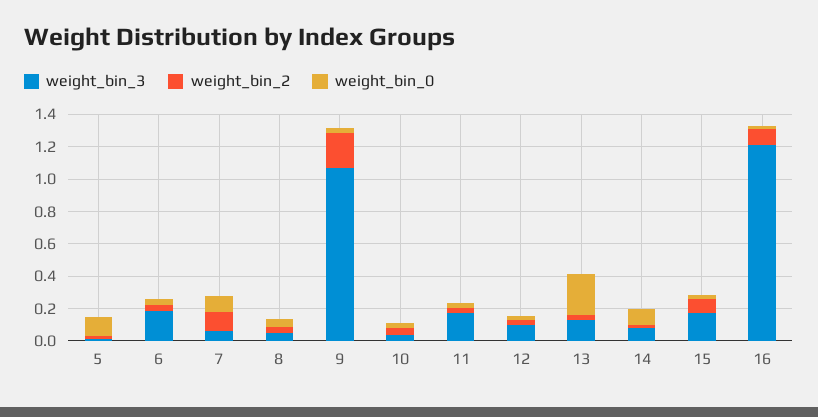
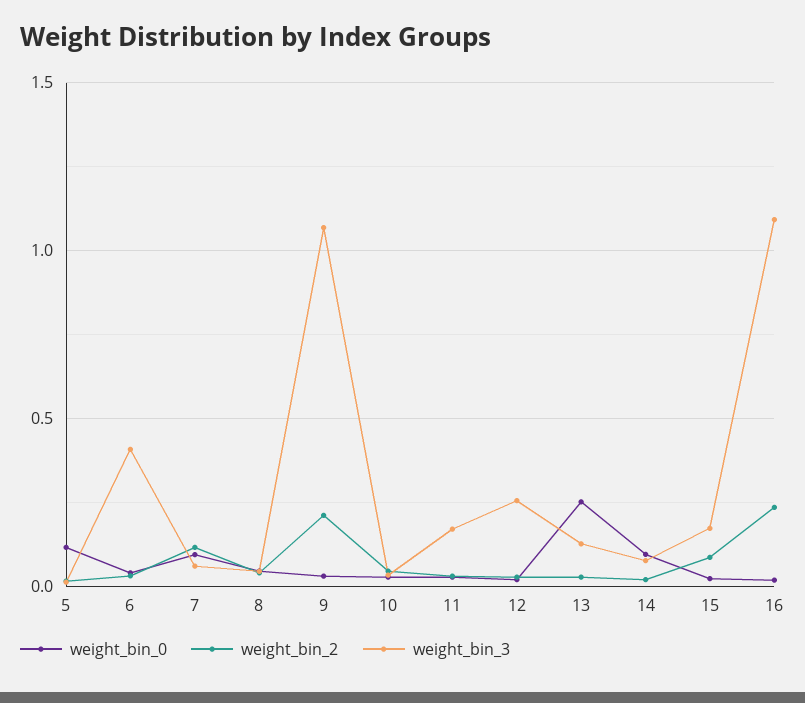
  {
    "weight_bin_3": {
      "5": 0,
-     "6": 0.2,
+     "6": 0.4,
      "7": 0.05,
      "8": 0.05,
      "9": 1.05,
      "10": 0.05,
      "11": 0.15,
-     "12": 0.1,
+     "12": 0.25,
      "13": 0.15,
      "14": 0.1,
      "15": 0.15,
-     "16": 1.2
+     "16": 1.1
    },
    "weight_bin_2": {
      "5": 0,
      "6": 0.05,
      "7": 0.1,
      "8": 0.05,
      "9": 0.2,
      "10": 0.05,
      "11": 0.05,
      "12": 0.05,
      "13": 0.05,
      "14": 0,
      "15": 0.1,
-     "16": 0.1
+     "16": 0.25
    },
    "weight_bin_0": {
      "5": 0.1,
      "6": 0.05,
      "7": 0.1,
      "8": 0.05,
      "9": 0.05,
      "10": 0.05,
      "11": 0.05,
      "12": 0,
      "13": 0.25,
      "14": 0.1,
      "15": 0,
      "16": 0
    }
  }

